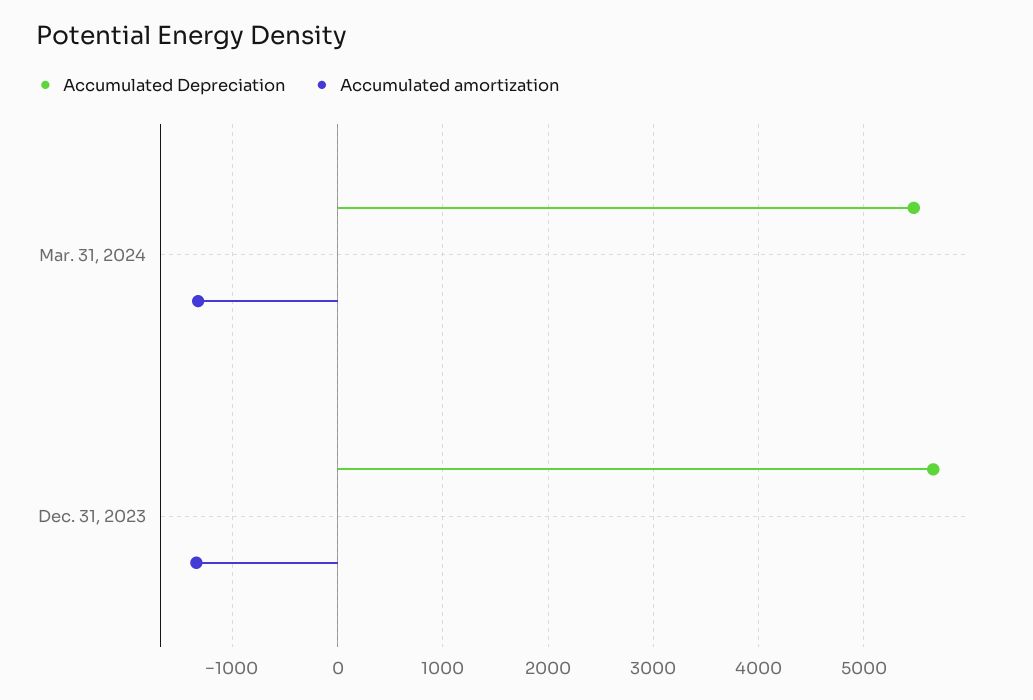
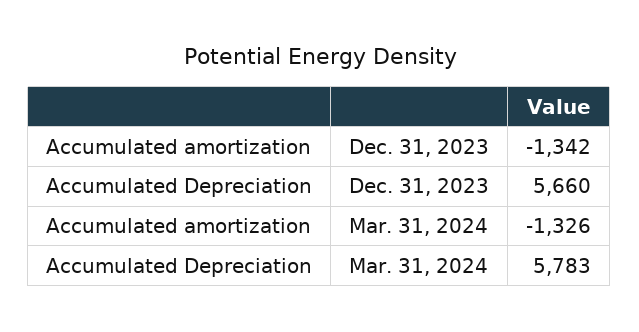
  {
    "Accumulated Depreciation": {
-     "Mar. 31, 2024": 5500,
+     "Mar. 31, 2024": 5783,
      "Dec. 31, 2023": 5660
    },
    "Accumulated amortization": {
      "Mar. 31, 2024": -1326,
      "Dec. 31, 2023": -1342
    }
  }

